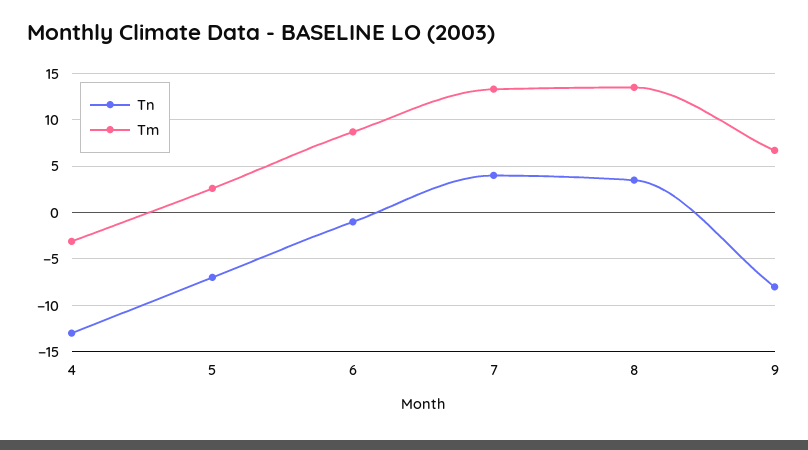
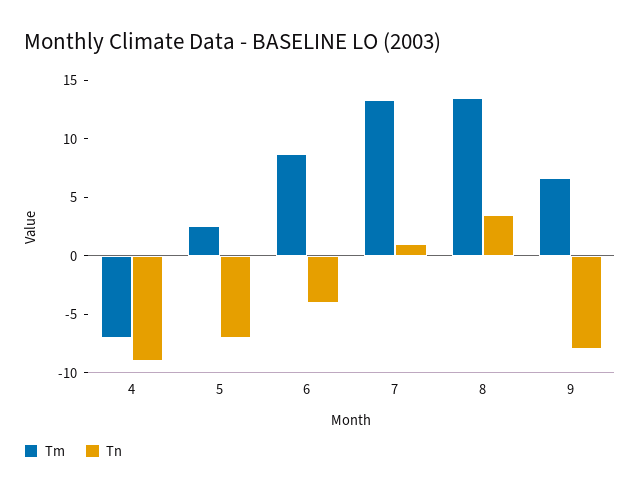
  {
    "Tn": {
-     "4": -13,
+     "4": -9,
      "5": -7,
-     "6": -1,
+     "6": -4,
-     "7": 4,
+     "7": 1,
      "8": 4,
      "9": -8
    },
    "Tm": {
-     "4": -3,
+     "4": -7,
      "5": 3,
      "6": 9,
      "7": 13,
      "8": 14,
      "9": 7
    }
  }

